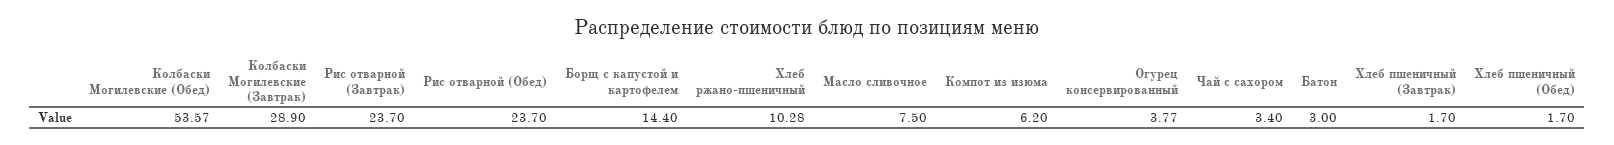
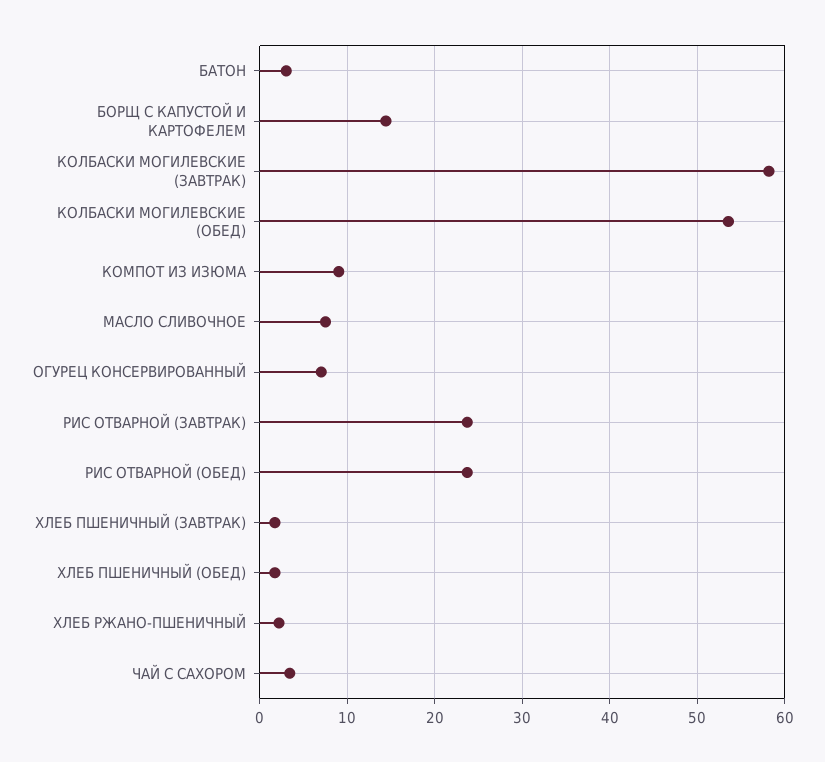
  {
    "Колбаски Могилевские (Обед)": 53.57,
-   "Колбаски Могилевские (Завтрак)": 28.9,
+   "Колбаски Могилевские (Завтрак)": 58,
    "Рис отварной (Завтрак)": 23.7,
    "Рис отварной (Обед)": 23.7,
    "Борщ с капустой и картофелем": 14.4,
-   "Хлеб ржано-пшеничный": 10.28,
+   "Хлеб ржано-пшеничный": 2,
    "Масло сливочное": 7.5,
-   "Компот из изюма": 6.2,
+   "Компот из изюма": 9,
-   "Огурец консервированный": 3.77,
+   "Огурец консервированный": 7,
    "Чай с сахором": 3.4,
    "Батон": 3,
    "Хлеб пшеничный (Завтрак)": 1.7,
    "Хлеб пшеничный (Обед)": 1.7
  }

